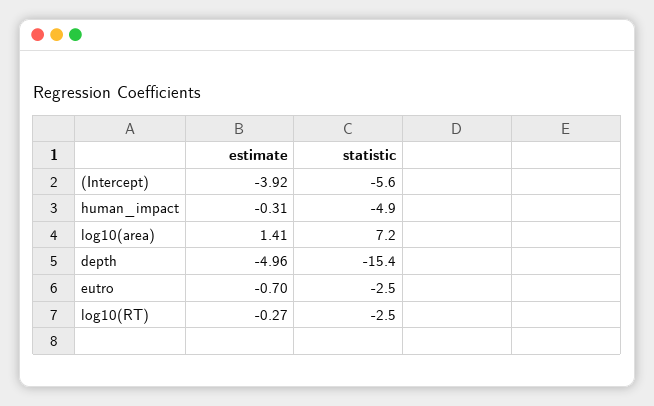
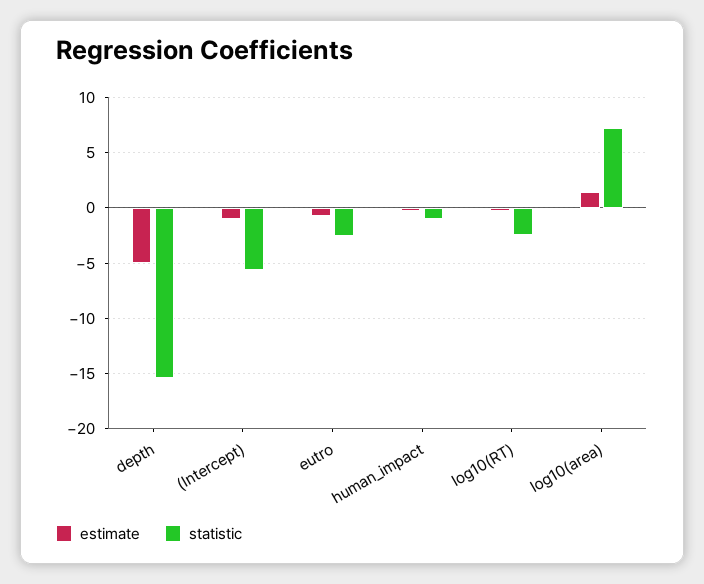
  {
    "estimate": {
-     "(Intercept)": -3.92,
+     "(Intercept)": -1,
      "human_impact": -0.31,
      "log10(area)": 1.41,
      "depth": -4.96,
      "eutro": -0.7,
      "log10(RT)": -0.27
    },
    "statistic": {
      "(Intercept)": -5.6,
-     "human_impact": -4.9,
+     "human_impact": -1,
      "log10(area)": 7.2,
      "depth": -15.4,
      "eutro": -2.5,
      "log10(RT)": -2.5
    }
  }

